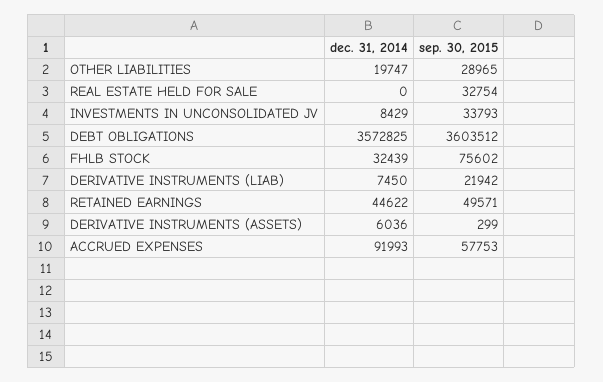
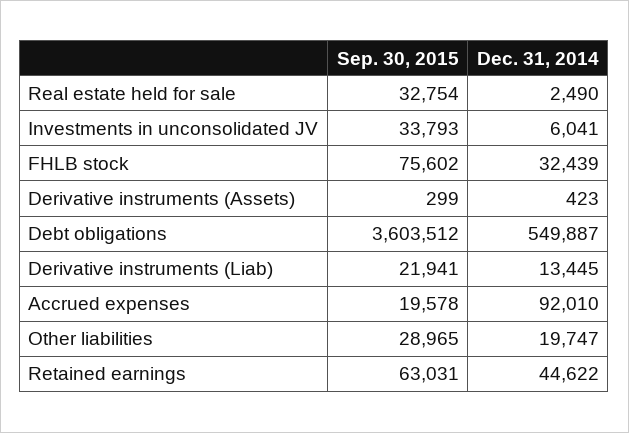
  {
    "dec. 31, 2014": {
      "OTHER LIABILITIES": 19747,
-     "REAL ESTATE HELD FOR SALE": 0,
+     "REAL ESTATE HELD FOR SALE": 2490,
-     "INVESTMENTS IN UNCONSOLIDATED JV": 8429,
+     "INVESTMENTS IN UNCONSOLIDATED JV": 6041,
-     "DEBT OBLIGATIONS": 3572825,
+     "DEBT OBLIGATIONS": 549887,
      "FHLB STOCK": 32439,
-     "DERIVATIVE INSTRUMENTS (LIAB)": 7450,
+     "DERIVATIVE INSTRUMENTS (LIAB)": 13445,
      "RETAINED EARNINGS": 44622,
-     "DERIVATIVE INSTRUMENTS (ASSETS)": 6036,
+     "DERIVATIVE INSTRUMENTS (ASSETS)": 423,
-     "ACCRUED EXPENSES": 91993
+     "ACCRUED EXPENSES": 92010
    },
    "sep. 30, 2015": {
      "OTHER LIABILITIES": 28965,
      "REAL ESTATE HELD FOR SALE": 32754,
      "INVESTMENTS IN UNCONSOLIDATED JV": 33793,
      "DEBT OBLIGATIONS": 3603512,
      "FHLB STOCK": 75602,
-     "DERIVATIVE INSTRUMENTS (LIAB)": 21942,
+     "DERIVATIVE INSTRUMENTS (LIAB)": 21941,
-     "RETAINED EARNINGS": 49571,
+     "RETAINED EARNINGS": 63031,
      "DERIVATIVE INSTRUMENTS (ASSETS)": 299,
-     "ACCRUED EXPENSES": 57753
+     "ACCRUED EXPENSES": 19578
    }
  }

